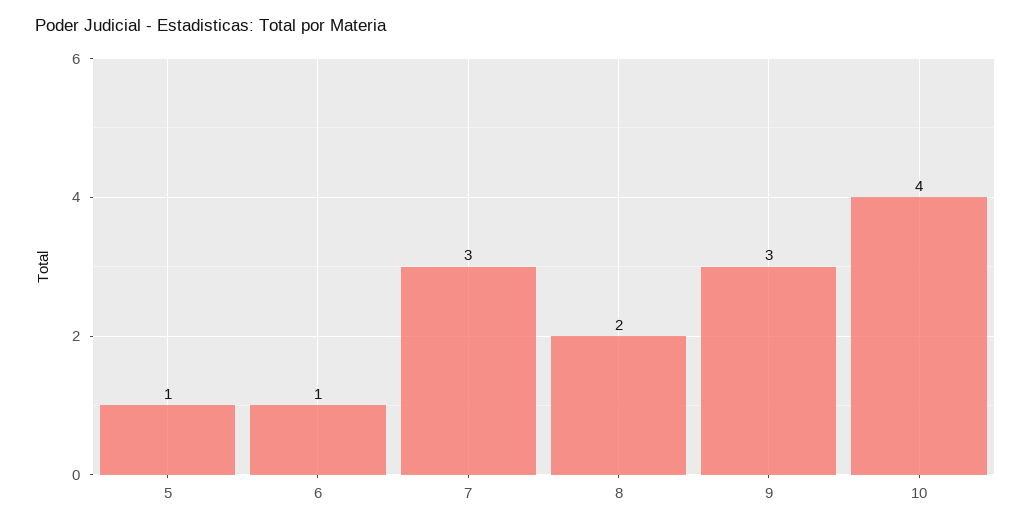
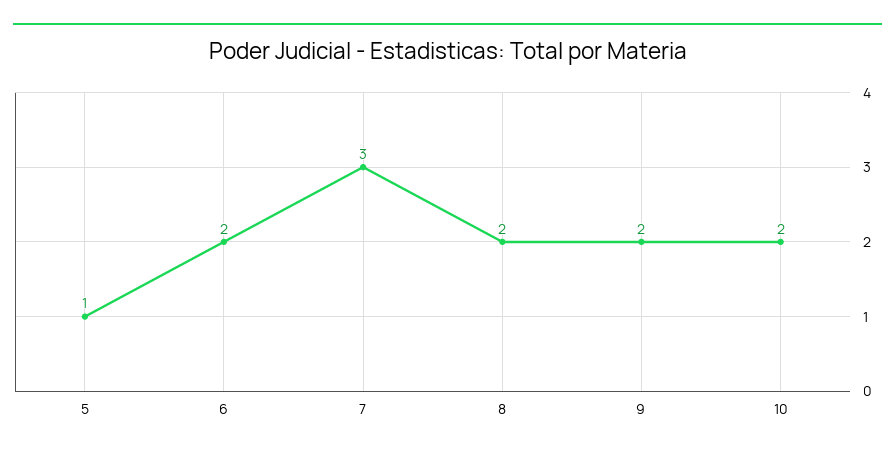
  {
    "5": 1,
-   "6": 1,
+   "6": 2,
    "7": 3,
    "8": 2,
-   "9": 3,
+   "9": 2,
-   "10": 4
+   "10": 2
  }

